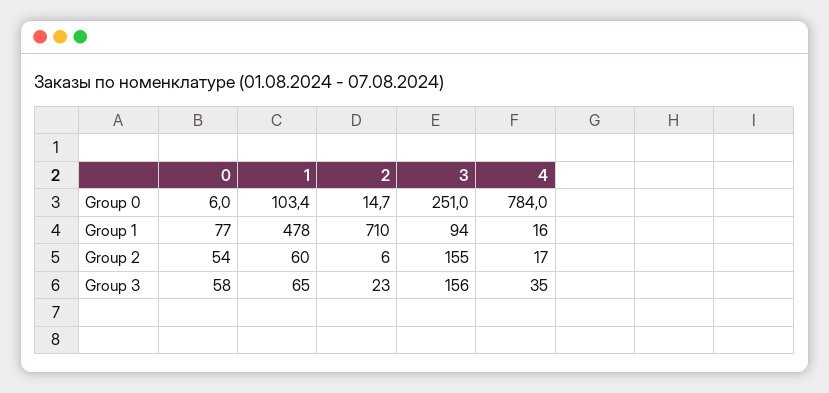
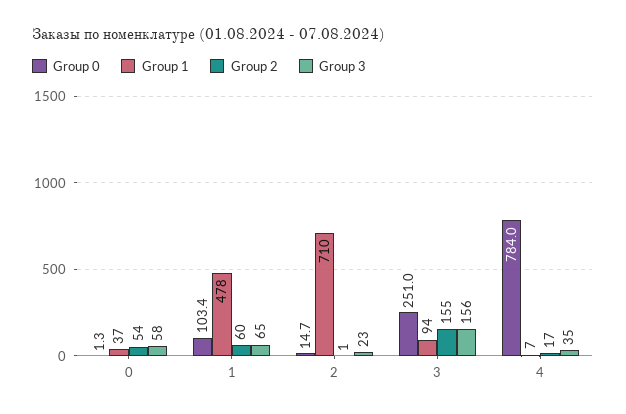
  {
    "Group 0": {
-     "0": 6,
+     "0": 1.3,
      "1": 103.4,
      "2": 14.7,
      "3": 251,
      "4": 784
    },
    "Group 1": {
-     "0": 77,
+     "0": 37,
      "1": 478,
      "2": 710,
      "3": 94,
-     "4": 16
+     "4": 7
    },
    "Group 2": {
      "0": 54,
      "1": 60,
-     "2": 6,
+     "2": 1,
      "3": 155,
      "4": 17
    },
    "Group 3": {
      "0": 58,
      "1": 65,
      "2": 23,
      "3": 156,
      "4": 35
    }
  }

